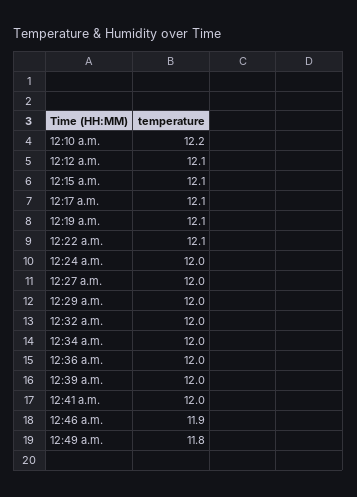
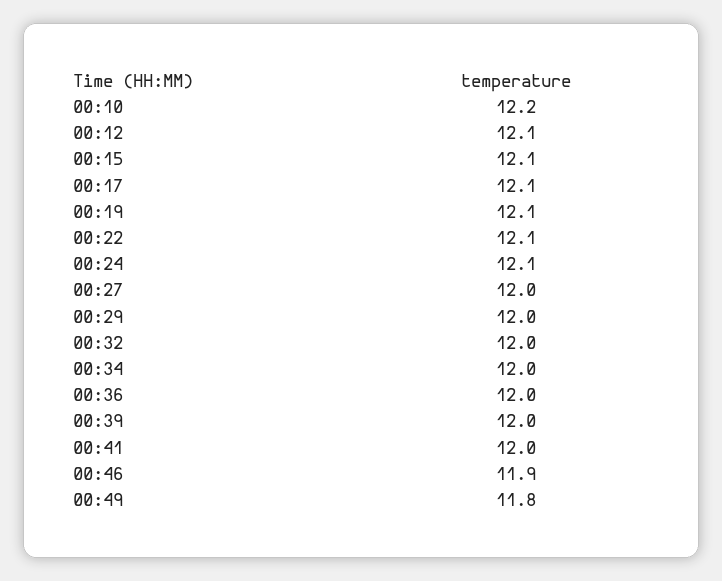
  {
    "12:10 a.m.": 12.2,
    "12:12 a.m.": 12.1,
    "12:15 a.m.": 12.1,
    "12:17 a.m.": 12.1,
    "12:19 a.m.": 12.1,
    "12:22 a.m.": 12.1,
-   "12:24 a.m.": 12,
+   "12:24 a.m.": 12.1,
    "12:27 a.m.": 12,
    "12:29 a.m.": 12,
    "12:32 a.m.": 12,
    "12:34 a.m.": 12,
    "12:36 a.m.": 12,
    "12:39 a.m.": 12,
    "12:41 a.m.": 12,
    "12:46 a.m.": 11.9,
    "12:49 a.m.": 11.8
  }

